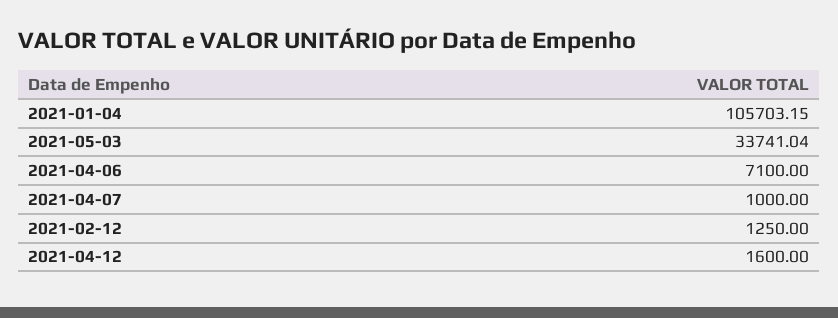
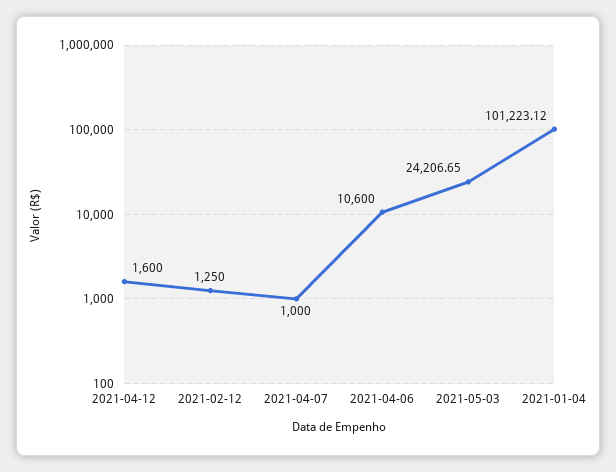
  {
-   "2021-01-04": 105703.15,
+   "2021-01-04": 101223.12,
-   "2021-05-03": 33741.04,
+   "2021-05-03": 24206.65,
-   "2021-04-06": 7100,
+   "2021-04-06": 10600,
    "2021-04-07": 1000,
    "2021-02-12": 1250,
    "2021-04-12": 1600
  }

